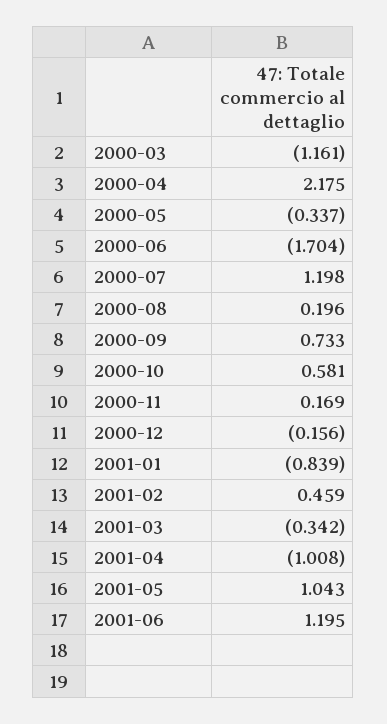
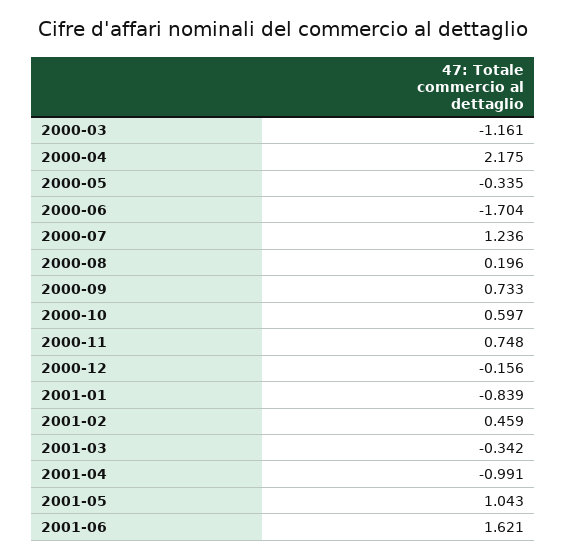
  {
    "2000-03": -1.161,
    "2000-04": 2.175,
-   "2000-05": -0.337,
+   "2000-05": -0.335,
    "2000-06": -1.704,
-   "2000-07": 1.198,
+   "2000-07": 1.236,
    "2000-08": 0.196,
    "2000-09": 0.733,
-   "2000-10": 0.581,
+   "2000-10": 0.597,
-   "2000-11": 0.169,
+   "2000-11": 0.748,
    "2000-12": -0.156,
    "2001-01": -0.839,
    "2001-02": 0.459,
    "2001-03": -0.342,
-   "2001-04": -1.008,
+   "2001-04": -0.991,
    "2001-05": 1.043,
-   "2001-06": 1.195
+   "2001-06": 1.621
  }

